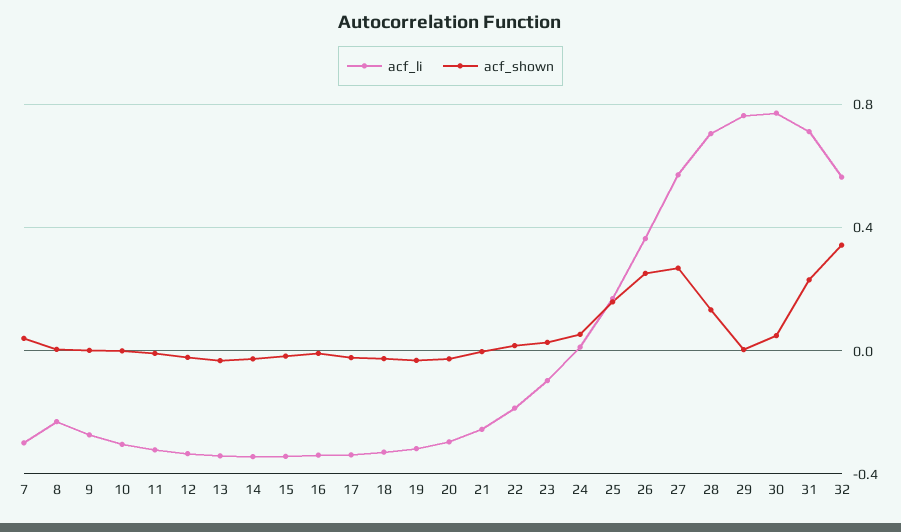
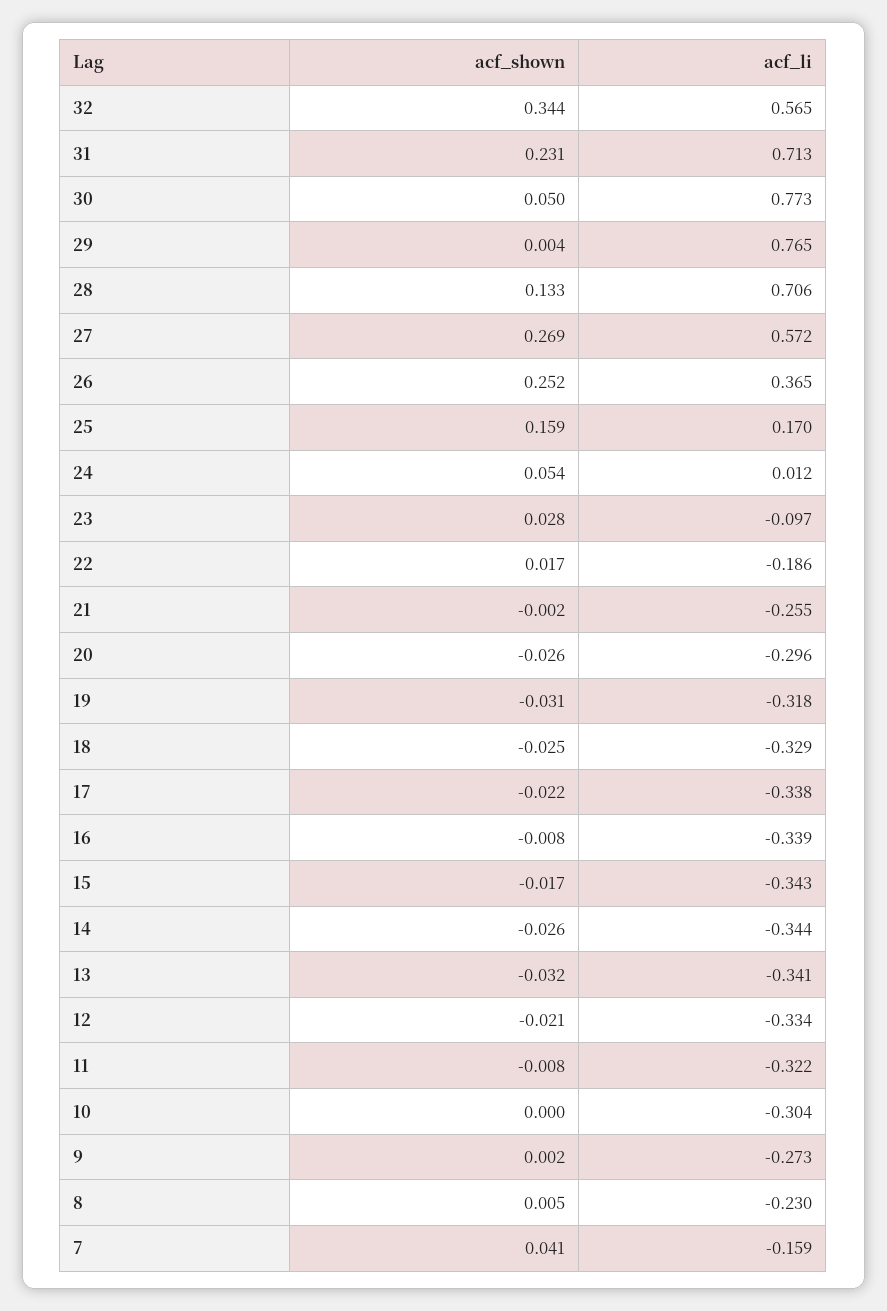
  {
    "acf_li": {
-     "7": -0.3,
+     "7": -0.159,
      "8": -0.23,
      "9": -0.273,
      "10": -0.304,
      "11": -0.322,
      "12": -0.334,
      "13": -0.341,
      "14": -0.344,
      "15": -0.343,
      "16": -0.339,
      "17": -0.338,
      "18": -0.329,
      "19": -0.318,
      "20": -0.296,
      "21": -0.255,
      "22": -0.186,
      "23": -0.097,
      "24": 0.012,
      "25": 0.17,
      "26": 0.365,
      "27": 0.572,
      "28": 0.706,
      "29": 0.765,
      "30": 0.773,
      "31": 0.713,
      "32": 0.565
    },
    "acf_shown": {
      "7": 0.041,
      "8": 0.005,
      "9": 0.002,
      "10": 0,
      "11": -0.008,
      "12": -0.021,
      "13": -0.032,
      "14": -0.026,
      "15": -0.017,
      "16": -0.008,
      "17": -0.022,
      "18": -0.025,
      "19": -0.031,
      "20": -0.026,
      "21": -0.002,
      "22": 0.017,
      "23": 0.028,
      "24": 0.054,
      "25": 0.159,
      "26": 0.252,
      "27": 0.269,
      "28": 0.133,
      "29": 0.004,
      "30": 0.05,
      "31": 0.231,
      "32": 0.344
    }
  }

